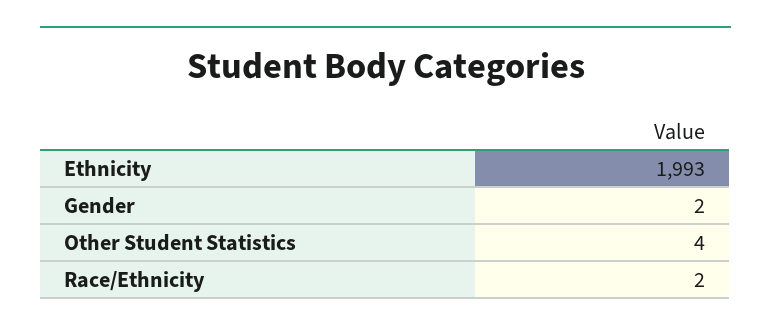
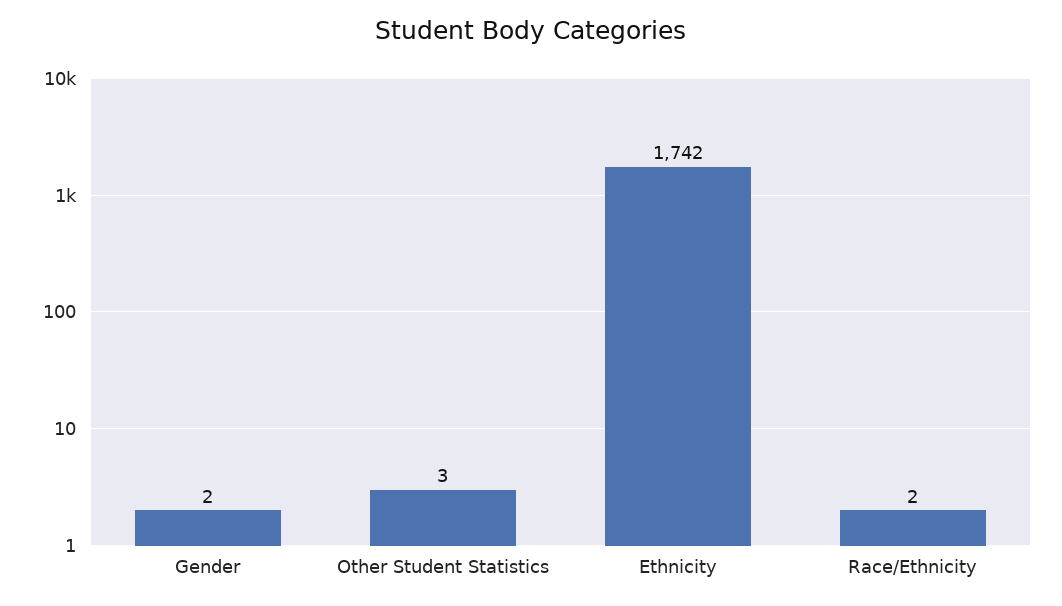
  {
-   "Ethnicity": 1993,
+   "Ethnicity": 1742,
    "Gender": 2,
-   "Other Student Statistics": 4,
+   "Other Student Statistics": 3,
    "Race/Ethnicity": 2
  }

